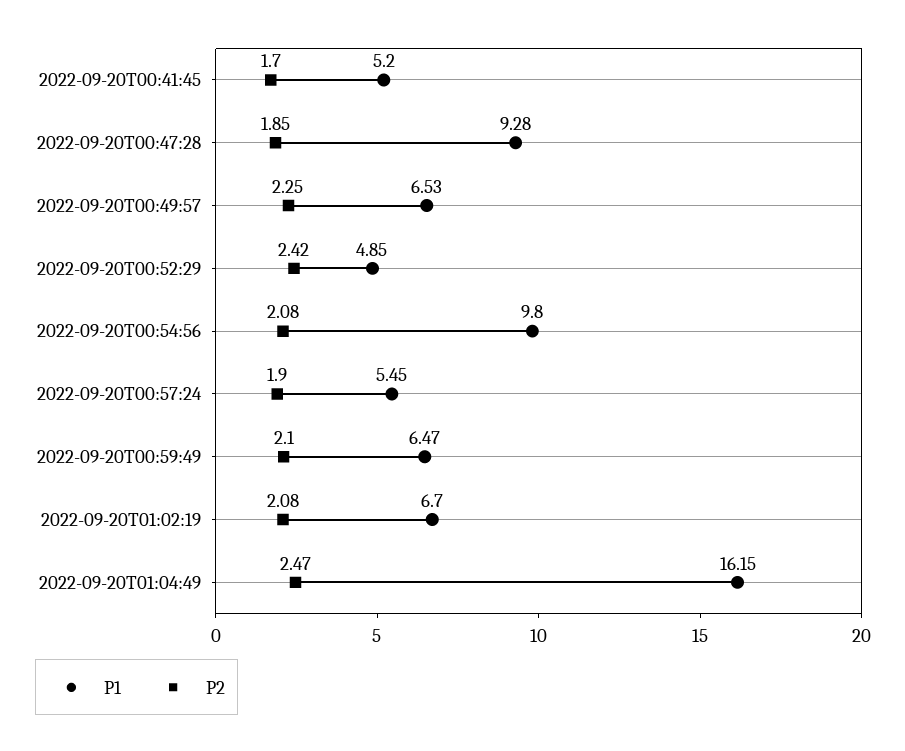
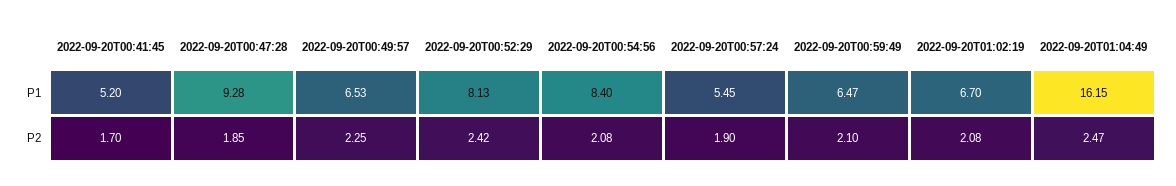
  {
    "P1": {
      "2022-09-20T00:41:45": 5.2,
      "2022-09-20T00:47:28": 9.28,
      "2022-09-20T00:49:57": 6.53,
-     "2022-09-20T00:52:29": 4.85,
+     "2022-09-20T00:52:29": 8.13,
-     "2022-09-20T00:54:56": 9.8,
+     "2022-09-20T00:54:56": 8.4,
      "2022-09-20T00:57:24": 5.45,
      "2022-09-20T00:59:49": 6.47,
      "2022-09-20T01:02:19": 6.7,
      "2022-09-20T01:04:49": 16.15
    },
    "P2": {
      "2022-09-20T00:41:45": 1.7,
      "2022-09-20T00:47:28": 1.85,
      "2022-09-20T00:49:57": 2.25,
      "2022-09-20T00:52:29": 2.42,
      "2022-09-20T00:54:56": 2.08,
      "2022-09-20T00:57:24": 1.9,
      "2022-09-20T00:59:49": 2.1,
      "2022-09-20T01:02:19": 2.08,
      "2022-09-20T01:04:49": 2.47
    }
  }

